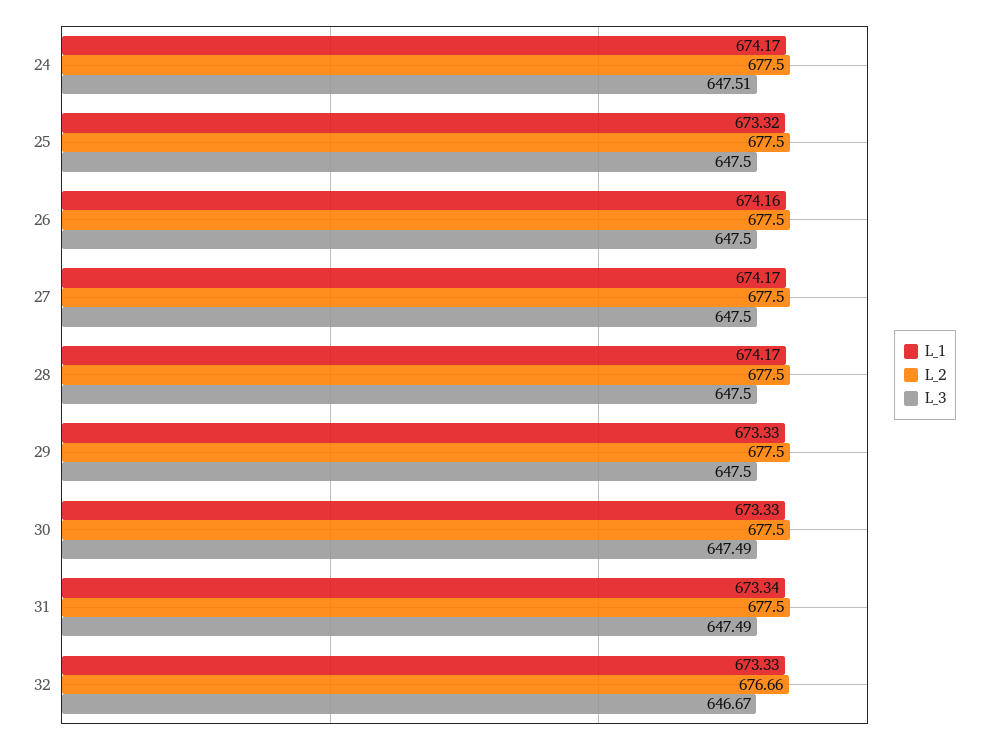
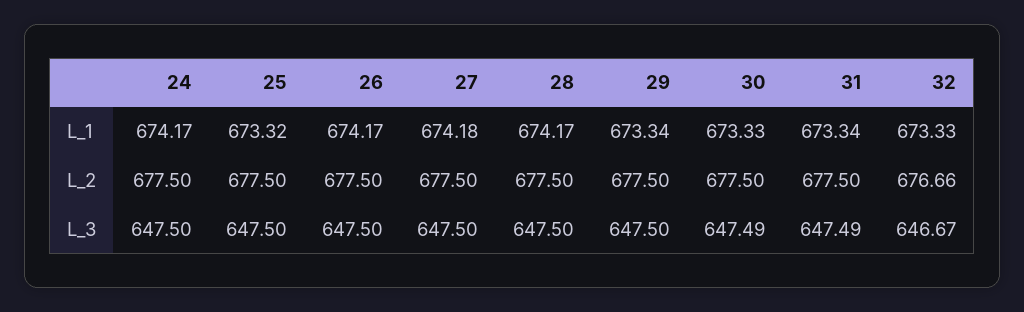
  {
    "L_1": {
      "24": 674.17,
      "25": 673.32,
-     "26": 674.16,
+     "26": 674.17,
-     "27": 674.17,
+     "27": 674.18,
      "28": 674.17,
-     "29": 673.33,
+     "29": 673.34,
      "30": 673.33,
      "31": 673.34,
      "32": 673.33
    },
    "L_2": {
      "24": 677.5,
      "25": 677.5,
      "26": 677.5,
      "27": 677.5,
      "28": 677.5,
      "29": 677.5,
      "30": 677.5,
      "31": 677.5,
      "32": 676.66
    },
    "L_3": {
-     "24": 647.51,
+     "24": 647.5,
      "25": 647.5,
      "26": 647.5,
      "27": 647.5,
      "28": 647.5,
      "29": 647.5,
      "30": 647.49,
      "31": 647.49,
      "32": 646.67
    }
  }

